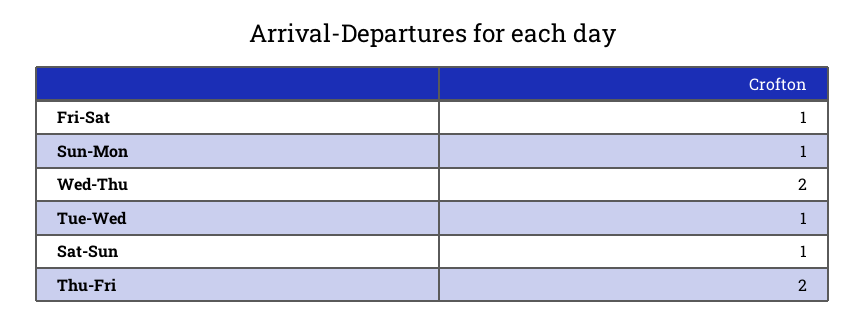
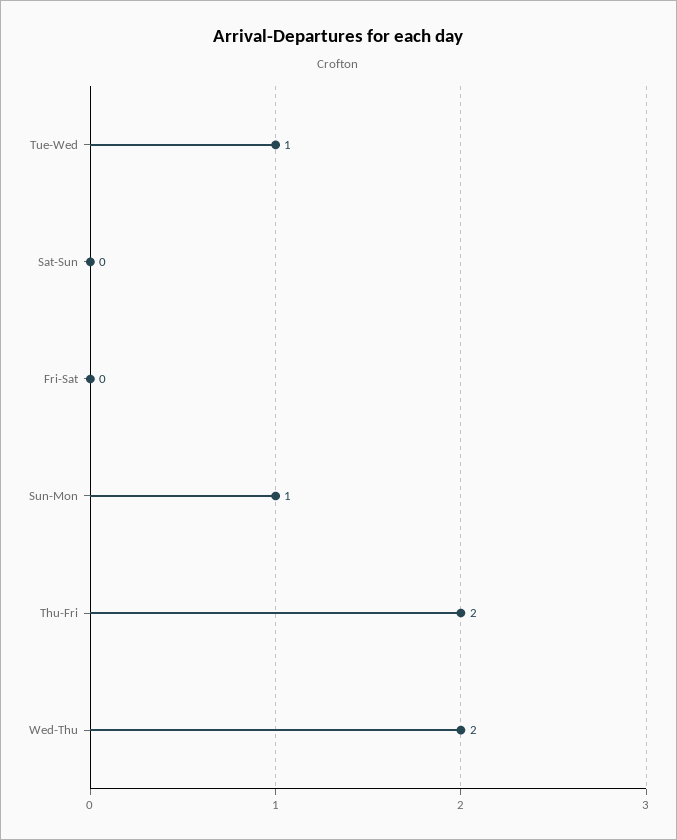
  {
-   "Fri-Sat": 1,
+   "Fri-Sat": 0,
    "Sun-Mon": 1,
    "Wed-Thu": 2,
    "Tue-Wed": 1,
-   "Sat-Sun": 1,
+   "Sat-Sun": 0,
    "Thu-Fri": 2
  }

